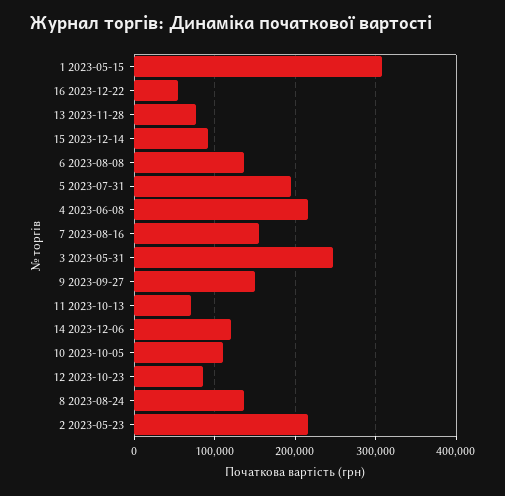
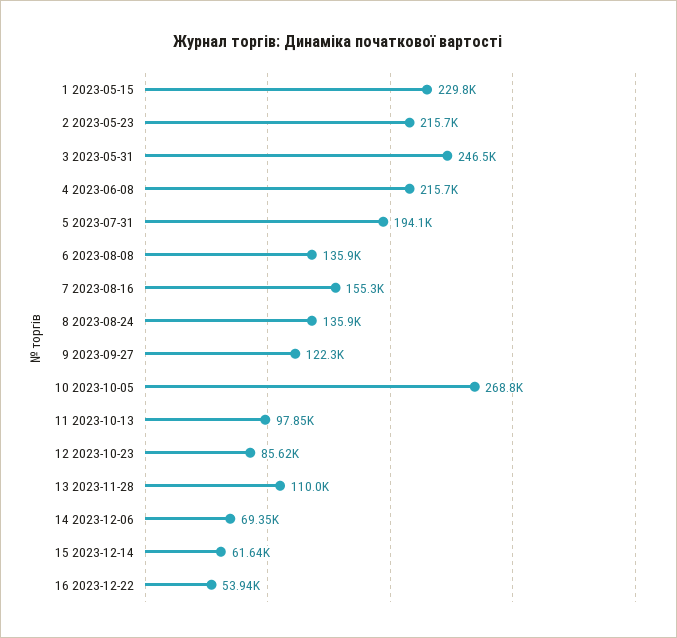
  {
-   "1 2023-05-15": 310000,
+   "1 2023-05-15": 229800,
    "16 2023-12-22": 53940,
-   "13 2023-11-28": 80000,
+   "13 2023-11-28": 110000,
-   "15 2023-12-14": 90000,
+   "15 2023-12-14": 61640,
    "6 2023-08-08": 135900,
    "5 2023-07-31": 194100,
    "4 2023-06-08": 215700,
    "7 2023-08-16": 155300,
    "3 2023-05-31": 246500,
-   "9 2023-09-27": 150000,
+   "9 2023-09-27": 122300,
-   "11 2023-10-13": 70000,
+   "11 2023-10-13": 97850,
-   "14 2023-12-06": 120000,
+   "14 2023-12-06": 69350,
-   "10 2023-10-05": 110000,
+   "10 2023-10-05": 268800,
    "12 2023-10-23": 85620,
    "8 2023-08-24": 135900,
    "2 2023-05-23": 215700
  }

